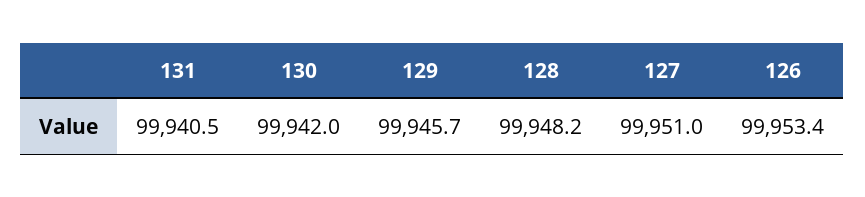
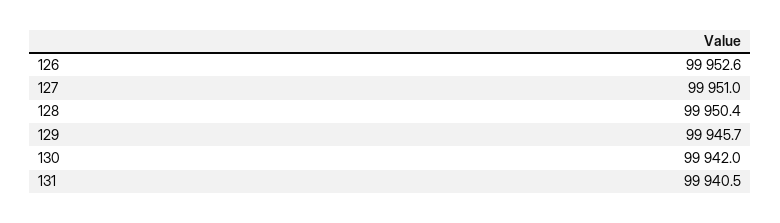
  {
    "131": 99940.5,
    "130": 99942,
    "129": 99945.7,
-   "128": 99948.2,
+   "128": 99950.4,
    "127": 99951,
-   "126": 99953.4
+   "126": 99952.6
  }

